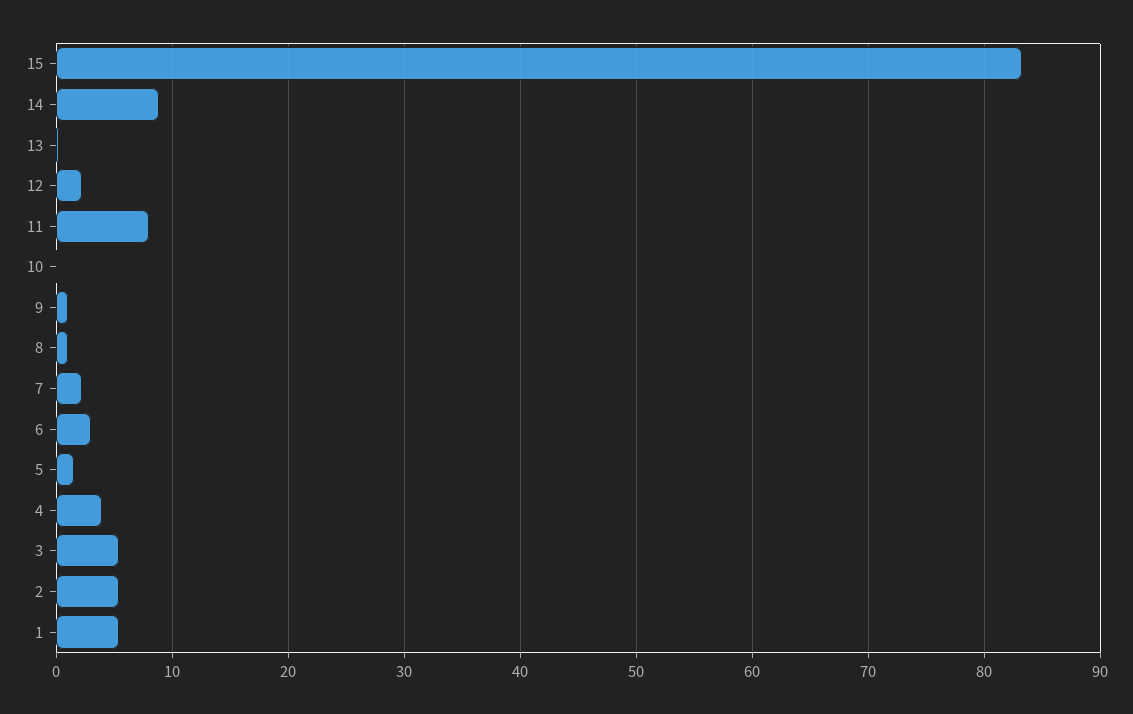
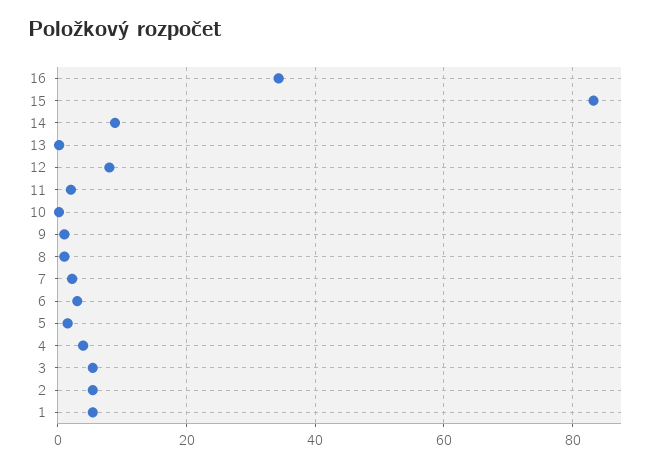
  {
    "15": 83,
    "14": 9,
    "13": 0,
-   "12": 2,
+   "12": 8,
-   "11": 8,
+   "11": 2,
    "10": 0,
    "9": 1,
    "8": 1,
    "7": 2,
    "6": 3,
    "5": 2,
    "4": 4,
    "3": 5,
    "2": 5,
-   "1": 5
+   "1": 5,
+   "16": 34
  }

